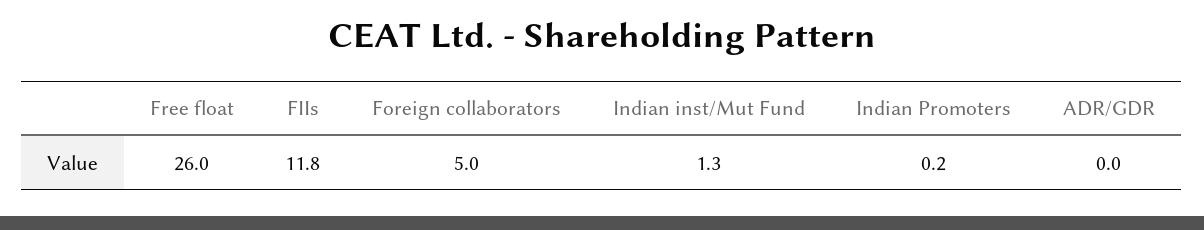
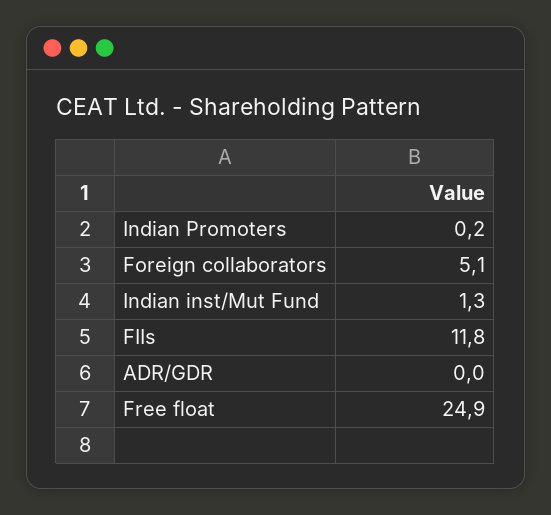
  {
-   "Free float": 26,
+   "Free float": 24.9,
    "FIIs": 11.8,
-   "Foreign collaborators": 5,
+   "Foreign collaborators": 5.1,
    "Indian inst/Mut Fund": 1.3,
    "Indian Promoters": 0.2,
    "ADR/GDR": 0
  }

